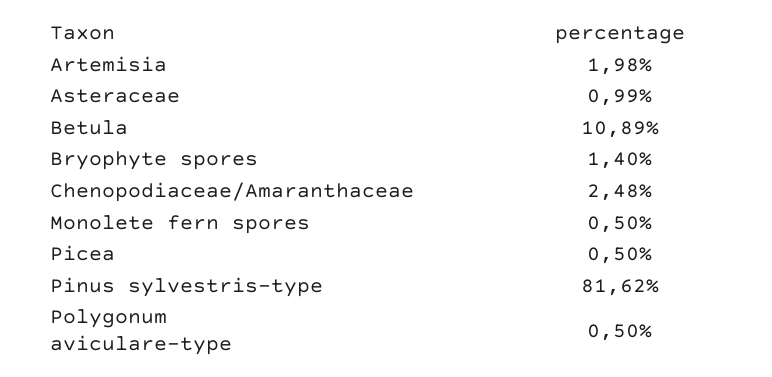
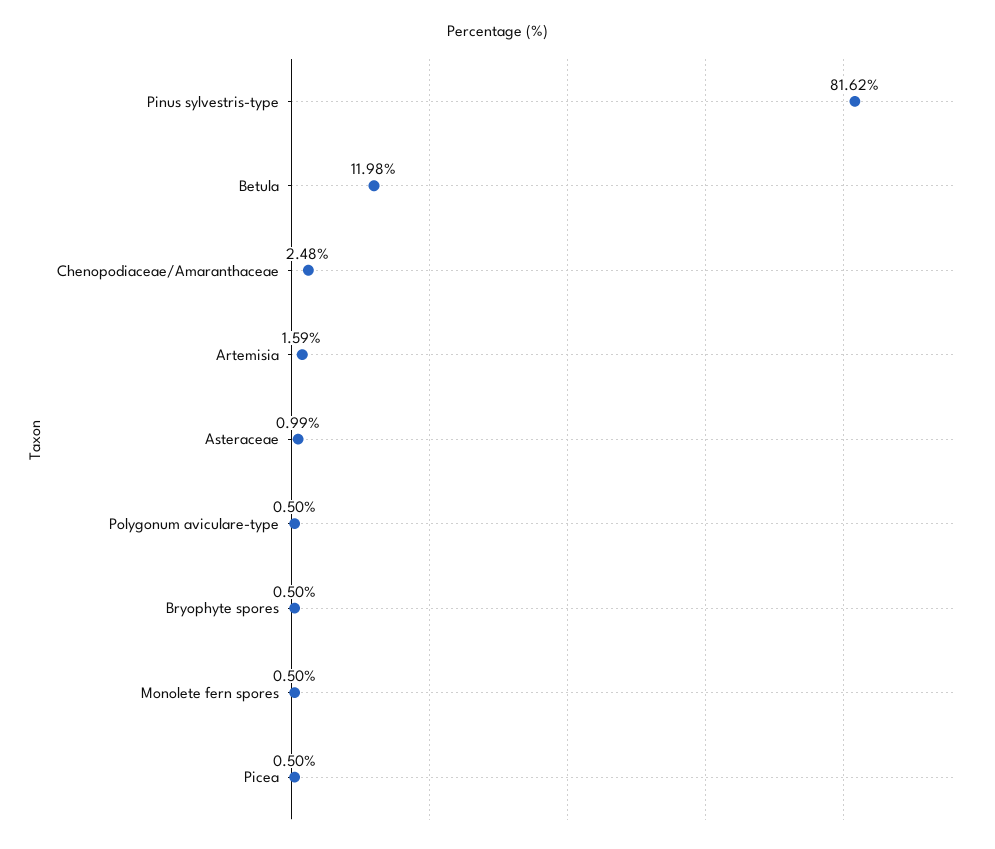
  {
-   "Artemisia": 1.98,
+   "Artemisia": 1.59,
    "Asteraceae": 0.99,
-   "Betula": 10.89,
+   "Betula": 11.98,
-   "Bryophyte spores": 1.4,
+   "Bryophyte spores": 0.5,
    "Chenopodiaceae/Amaranthaceae": 2.48,
    "Monolete fern spores": 0.5,
    "Picea": 0.5,
    "Pinus sylvestris-type": 81.62,
    "Polygonum aviculare-type": 0.5
  }

